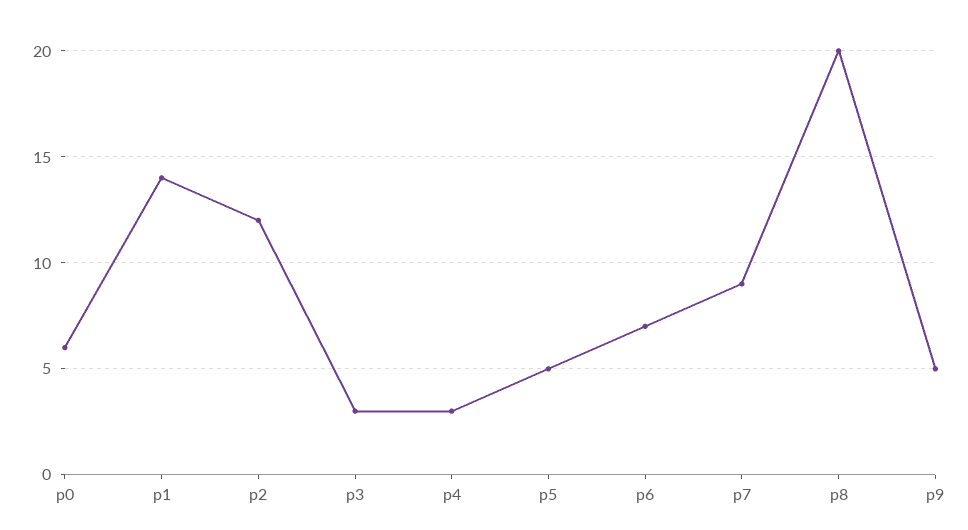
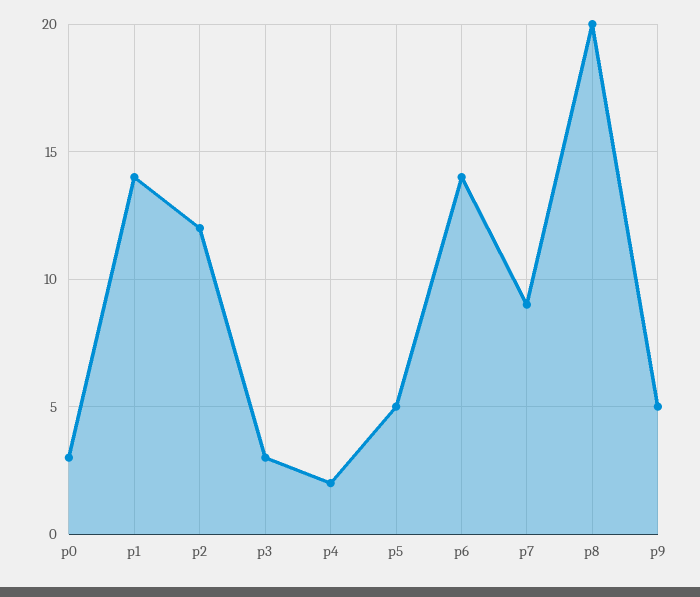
  {
-   "p0": 6,
+   "p0": 3,
    "p1": 14,
    "p2": 12,
    "p3": 3,
-   "p4": 3,
+   "p4": 2,
    "p5": 5,
-   "p6": 7,
+   "p6": 14,
    "p7": 9,
    "p8": 20,
    "p9": 5
  }

